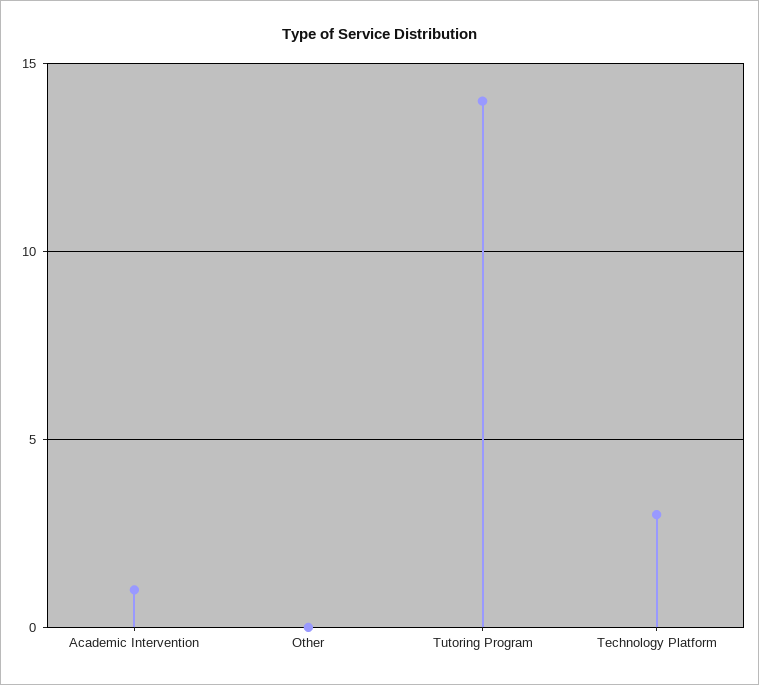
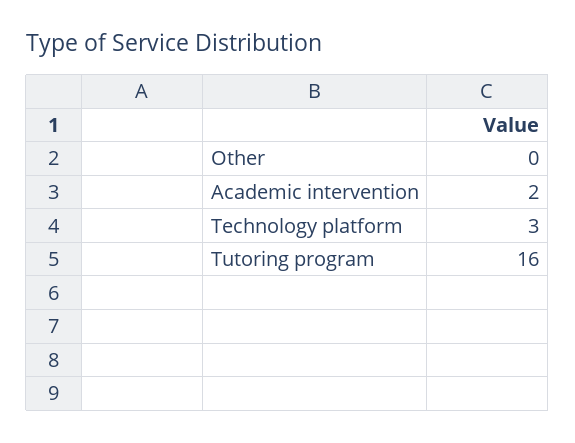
  {
-   "Academic Intervention": 1,
+   "Academic Intervention": 2,
    "Other": 0,
-   "Tutoring Program": 14,
+   "Tutoring Program": 16,
    "Technology Platform": 3
  }

